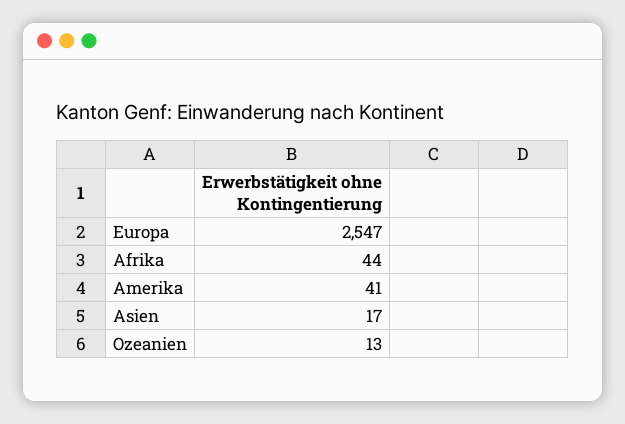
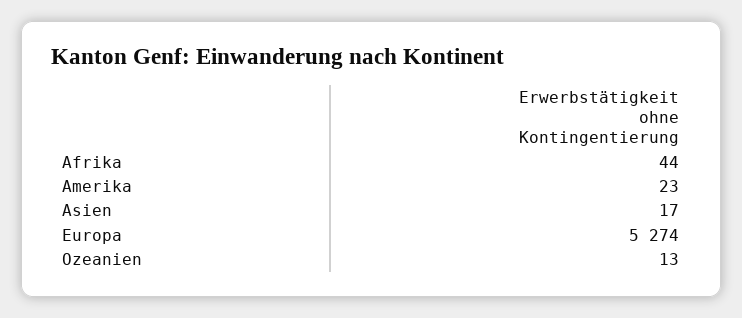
  {
-   "Europa": 2547,
+   "Europa": 5274,
    "Afrika": 44,
-   "Amerika": 41,
+   "Amerika": 23,
    "Asien": 17,
    "Ozeanien": 13
  }

